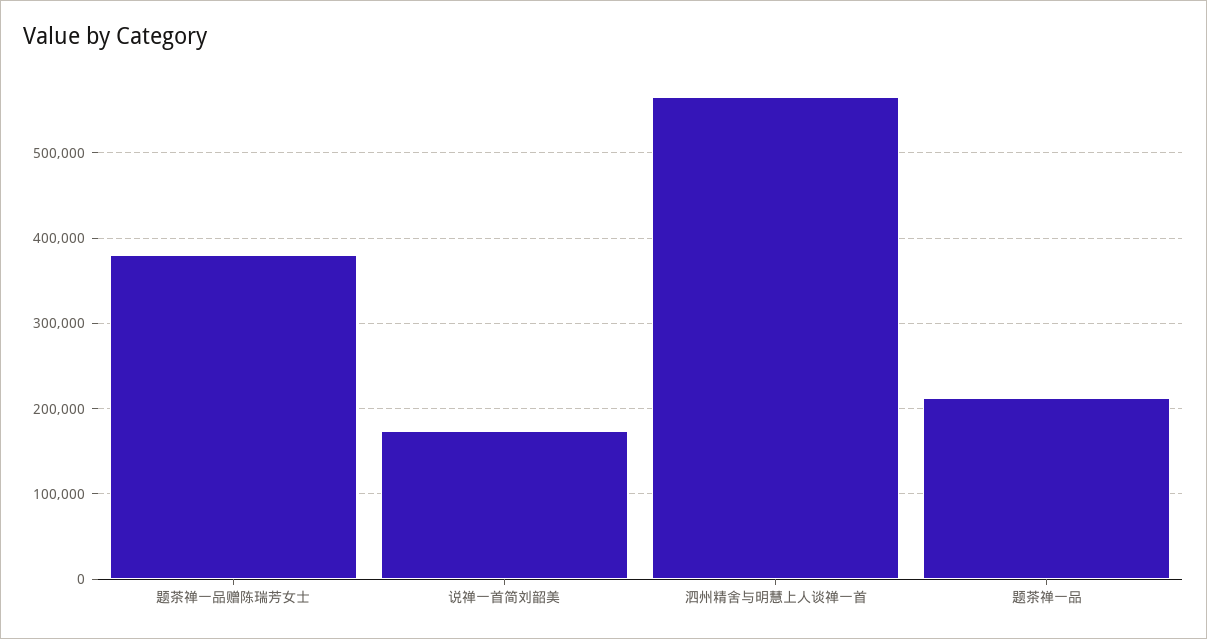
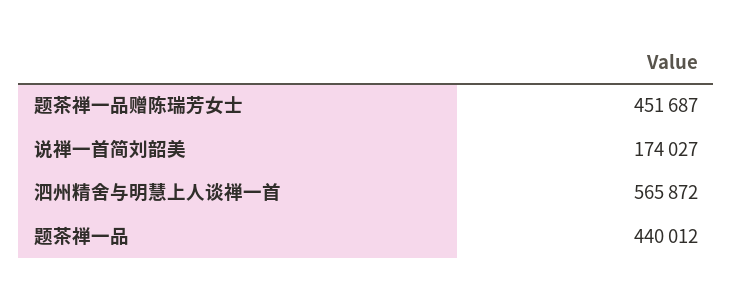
  {
-   "题茶禅一品赠陈瑞芳女士": 380000,
+   "题茶禅一品赠陈瑞芳女士": 451687,
    "说禅一首简刘韶美": 174027,
    "泗州精舍与明慧上人谈禅一首": 565872,
-   "题茶禅一品": 210000
+   "题茶禅一品": 440012
  }

